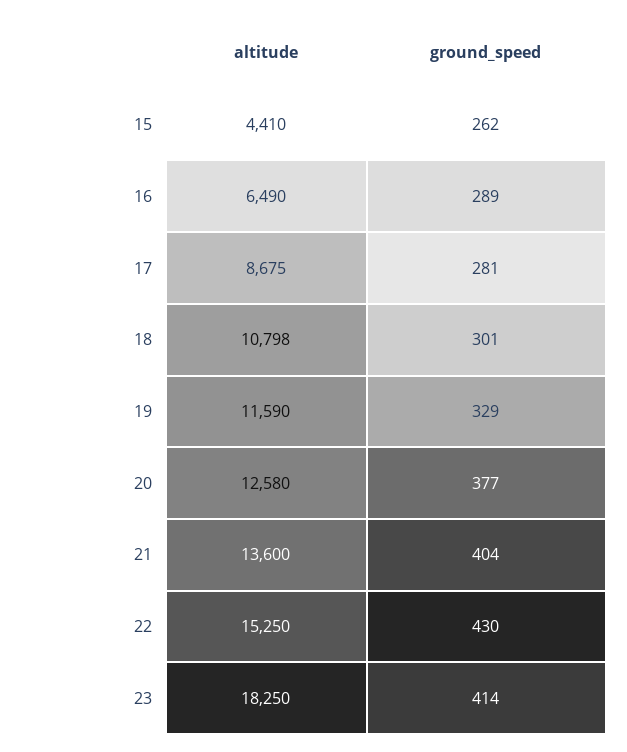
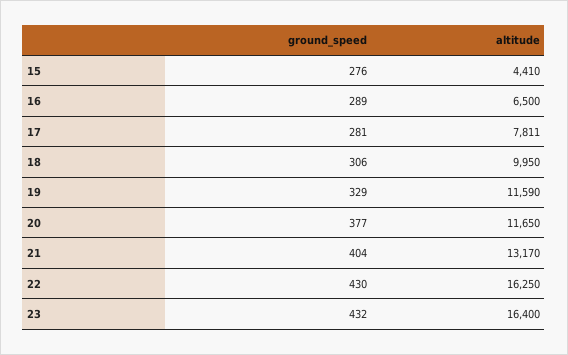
  {
    "altitude": {
      "15": 4410,
-     "16": 6490,
+     "16": 6500,
-     "17": 8675,
+     "17": 7811,
-     "18": 10798,
+     "18": 9950,
      "19": 11590,
-     "20": 12580,
+     "20": 11650,
-     "21": 13600,
+     "21": 13170,
-     "22": 15250,
+     "22": 16250,
-     "23": 18250
+     "23": 16400
    },
    "ground_speed": {
-     "15": 262,
+     "15": 276,
      "16": 289,
      "17": 281,
-     "18": 301,
+     "18": 306,
      "19": 329,
      "20": 377,
      "21": 404,
      "22": 430,
-     "23": 414
+     "23": 432
    }
  }

